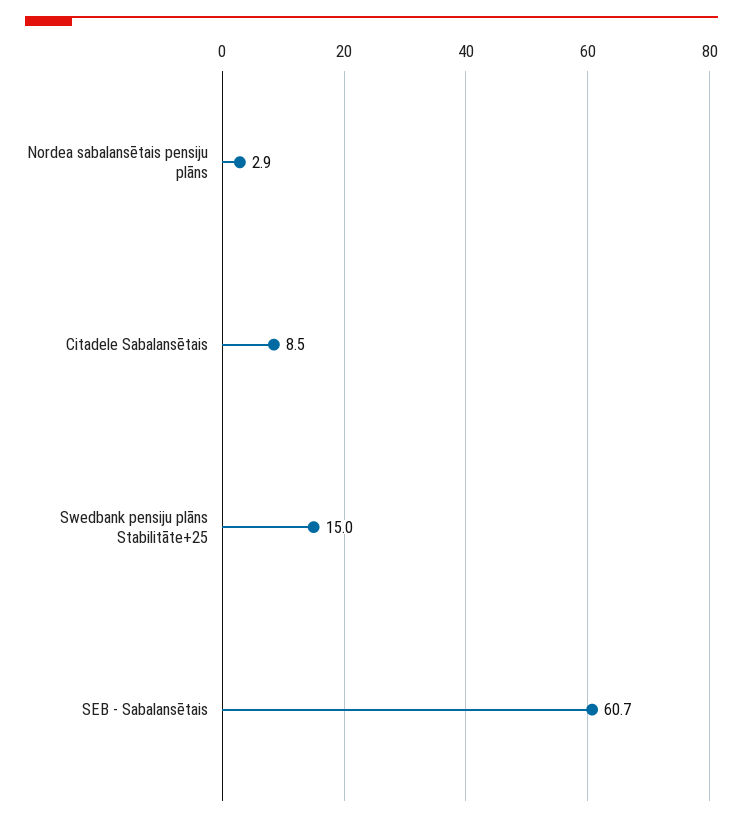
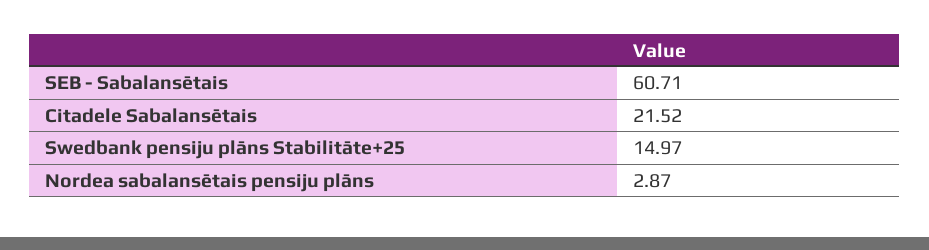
  {
    "Nordea sabalansētais pensiju plāns": 2.87,
-   "Citadele Sabalansētais": 8.5,
+   "Citadele Sabalansētais": 21.52,
    "Swedbank pensiju plāns Stabilitāte+25": 14.97,
    "SEB - Sabalansētais": 60.71
  }

